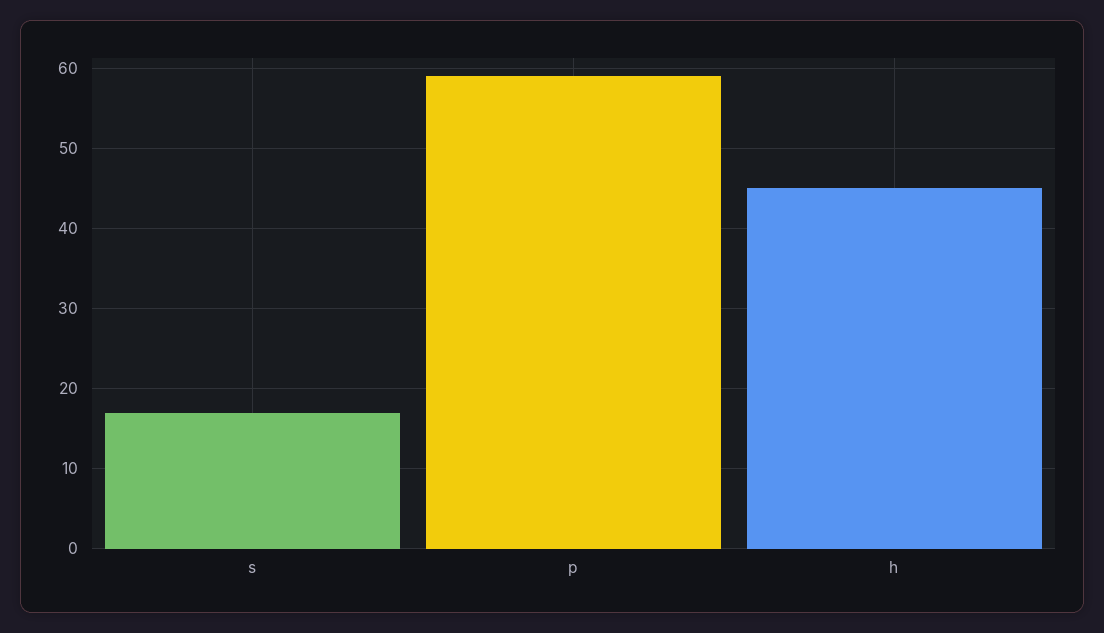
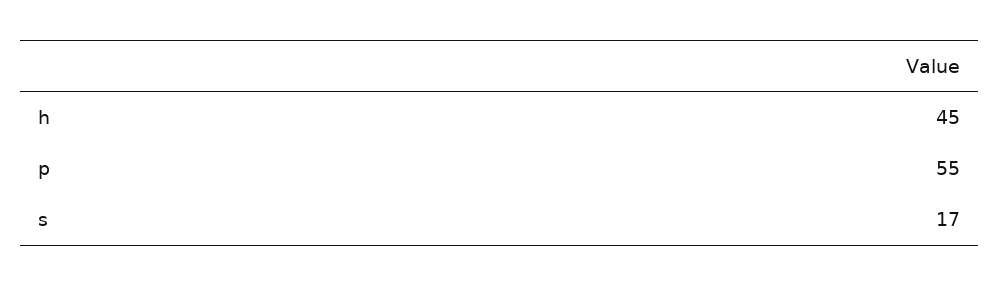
  {
    "s": 17,
-   "p": 59,
+   "p": 55,
    "h": 45
  }

